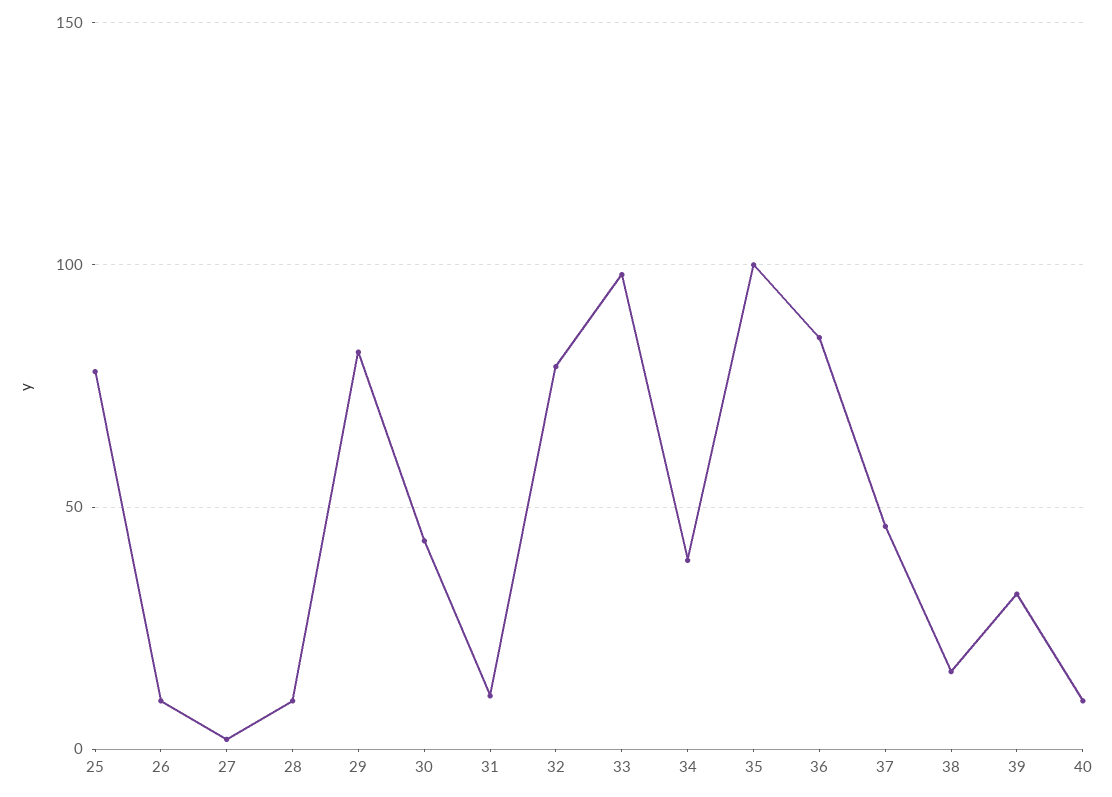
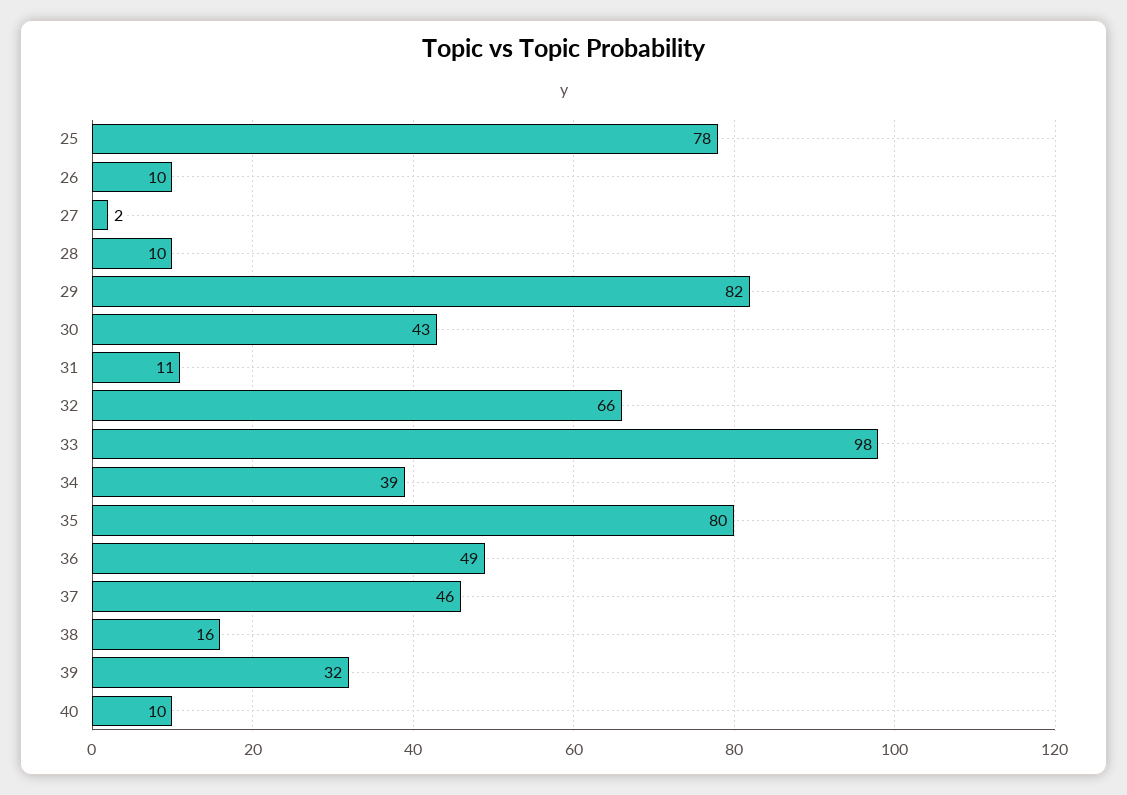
  {
    "25": 78,
    "26": 10,
    "27": 2,
    "28": 10,
    "29": 82,
    "30": 43,
    "31": 11,
-   "32": 80,
+   "32": 66,
    "33": 98,
    "34": 39,
-   "35": 100,
+   "35": 80,
-   "36": 85,
+   "36": 49,
    "37": 46,
    "38": 16,
    "39": 32,
    "40": 10
  }

